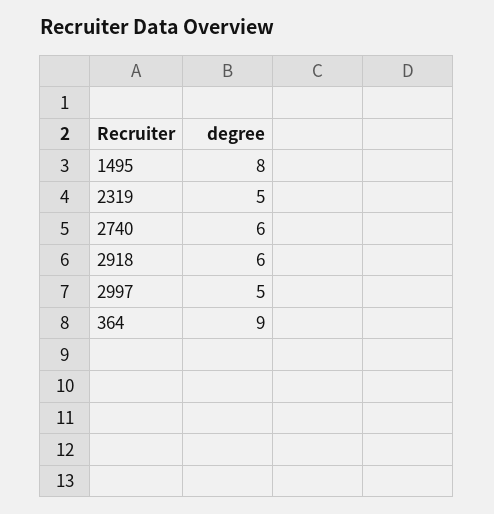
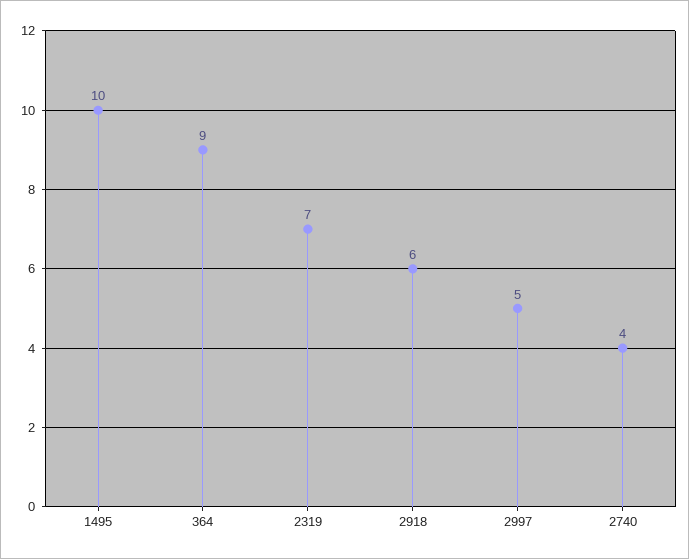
  {
-   "1495": 8,
+   "1495": 10,
-   "2319": 5,
+   "2319": 7,
-   "2740": 6,
+   "2740": 4,
    "2918": 6,
    "2997": 5,
    "364": 9
  }

